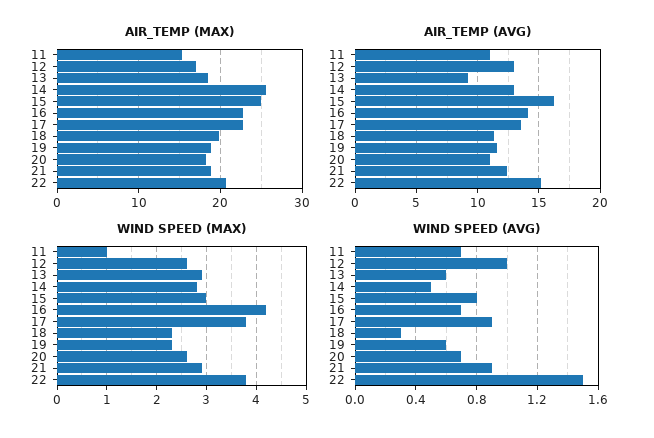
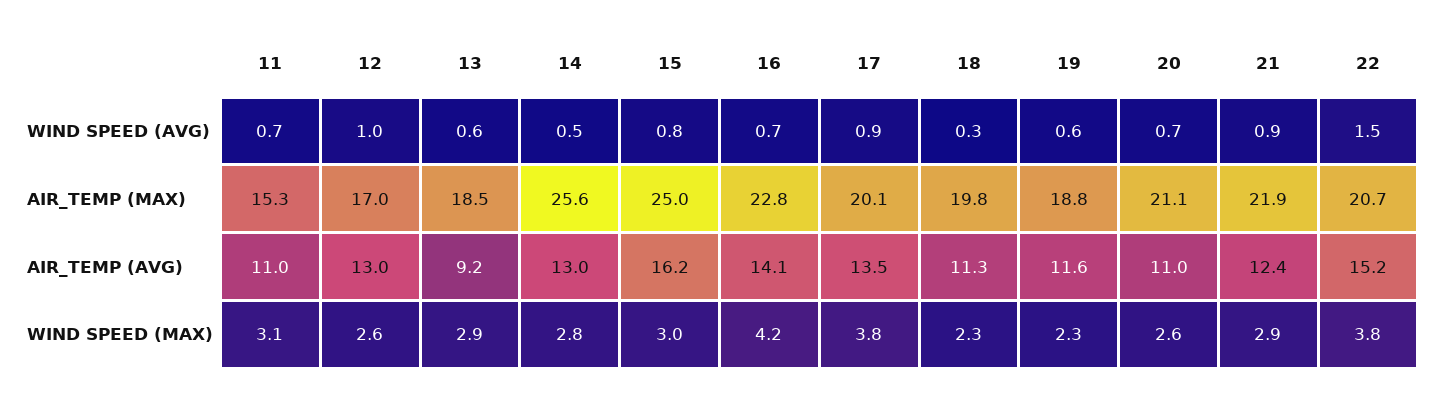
  {
    "AIR_TEMP (MAX)": {
      "11": 15.3,
      "12": 17,
      "13": 18.5,
      "14": 25.6,
      "15": 25,
      "16": 22.8,
-     "17": 23,
+     "17": 20.1,
      "18": 19.8,
      "19": 18.8,
-     "20": 18,
+     "20": 21.1,
-     "21": 19,
+     "21": 21.9,
      "22": 20.7
    },
    "AIR_TEMP (AVG)": {
      "11": 11,
      "12": 13,
      "13": 9.2,
      "14": 13,
      "15": 16.2,
      "16": 14.1,
      "17": 13.5,
      "18": 11.3,
      "19": 11.6,
      "20": 11,
      "21": 12.4,
      "22": 15.2
    },
    "WIND SPEED (MAX)": {
-     "11": 1,
+     "11": 3.1,
      "12": 2.6,
      "13": 2.9,
      "14": 2.8,
      "15": 3,
      "16": 4.2,
      "17": 3.8,
      "18": 2.3,
      "19": 2.3,
      "20": 2.6,
      "21": 2.9,
      "22": 3.8
    },
    "WIND SPEED (AVG)": {
      "11": 0.7,
      "12": 1,
      "13": 0.6,
      "14": 0.5,
      "15": 0.8,
      "16": 0.7,
      "17": 0.9,
      "18": 0.3,
      "19": 0.6,
      "20": 0.7,
      "21": 0.9,
      "22": 1.5
    }
  }

